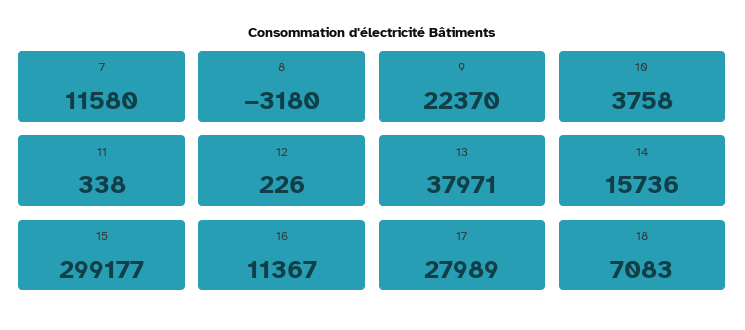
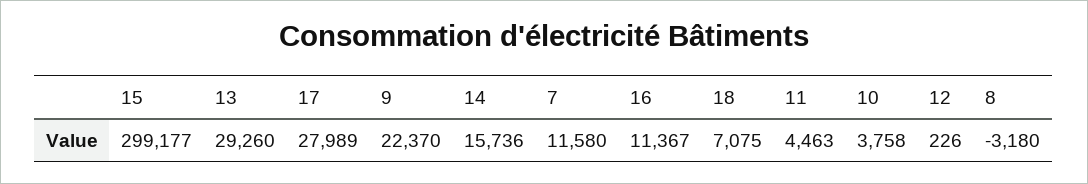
  {
    "7": 11580,
    "8": -3180,
    "9": 22370,
    "10": 3758,
-   "11": 338,
+   "11": 4463,
    "12": 226,
-   "13": 37971,
+   "13": 29260,
    "14": 15736,
    "15": 299177,
    "16": 11367,
    "17": 27989,
-   "18": 7083
+   "18": 7075
  }

